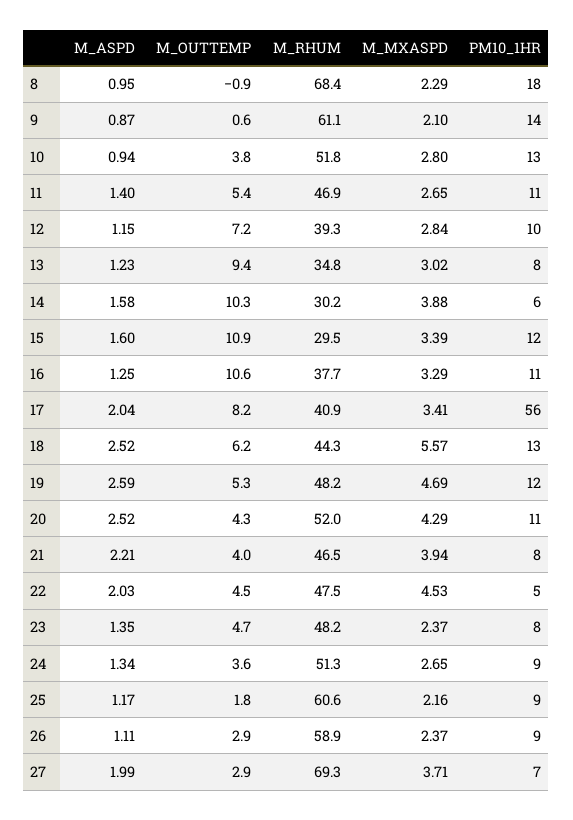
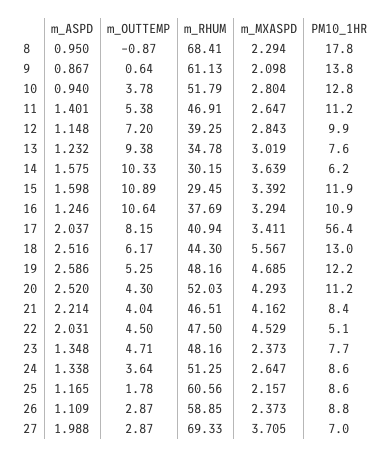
  {
    "M_ASPD": {
      "8": 0.95,
      "9": 0.867,
      "10": 0.94,
      "11": 1.401,
      "12": 1.148,
      "13": 1.232,
      "14": 1.575,
      "15": 1.598,
      "16": 1.246,
      "17": 2.037,
      "18": 2.516,
      "19": 2.586,
      "20": 2.52,
      "21": 2.214,
      "22": 2.031,
      "23": 1.348,
      "24": 1.338,
      "25": 1.165,
      "26": 1.109,
      "27": 1.988
    },
    "M_OUTTEMP": {
      "8": -0.87,
      "9": 0.64,
      "10": 3.78,
      "11": 5.38,
      "12": 7.2,
      "13": 9.38,
      "14": 10.33,
      "15": 10.89,
      "16": 10.64,
      "17": 8.15,
      "18": 6.17,
      "19": 5.25,
      "20": 4.3,
      "21": 4.04,
      "22": 4.5,
      "23": 4.71,
      "24": 3.64,
      "25": 1.78,
      "26": 2.87,
      "27": 2.87
    },
    "M_RHUM": {
      "8": 68.41,
      "9": 61.13,
      "10": 51.79,
      "11": 46.91,
      "12": 39.25,
      "13": 34.78,
      "14": 30.15,
      "15": 29.45,
      "16": 37.69,
      "17": 40.94,
      "18": 44.3,
      "19": 48.16,
      "20": 52.03,
      "21": 46.51,
      "22": 47.5,
      "23": 48.16,
      "24": 51.25,
      "25": 60.56,
      "26": 58.85,
      "27": 69.33
    },
    "M_MXASPD": {
      "8": 2.294,
      "9": 2.098,
      "10": 2.804,
      "11": 2.647,
      "12": 2.843,
      "13": 3.019,
-     "14": 3.88,
+     "14": 3.639,
      "15": 3.392,
      "16": 3.294,
      "17": 3.411,
      "18": 5.567,
      "19": 4.685,
      "20": 4.293,
-     "21": 3.94,
+     "21": 4.162,
      "22": 4.529,
      "23": 2.373,
      "24": 2.647,
      "25": 2.157,
      "26": 2.373,
      "27": 3.705
    },
    "PM10_1HR": {
      "8": 17.8,
      "9": 13.8,
      "10": 12.8,
      "11": 11.2,
      "12": 9.9,
      "13": 7.6,
      "14": 6.2,
      "15": 11.9,
      "16": 10.9,
      "17": 56.4,
      "18": 13,
      "19": 12.2,
      "20": 11.2,
      "21": 8.4,
      "22": 5.1,
      "23": 7.7,
      "24": 8.6,
      "25": 8.6,
      "26": 8.8,
      "27": 7
    }
  }

